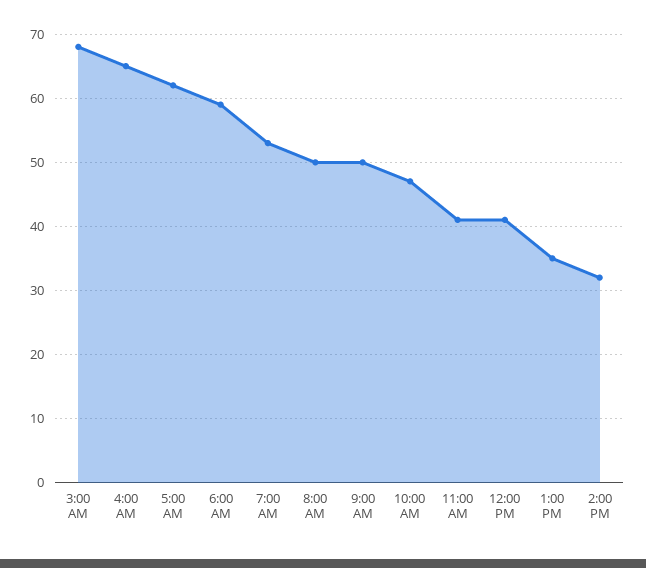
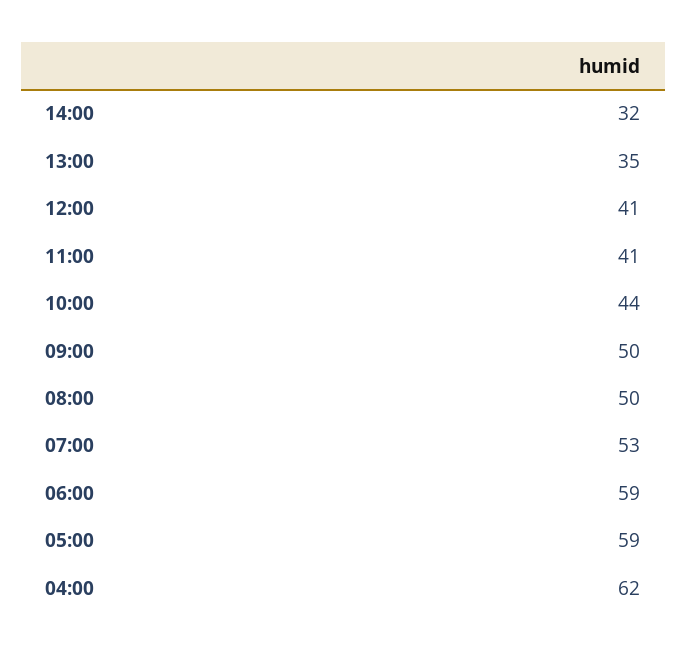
  {
-   "3:00 AM": 68,
-   "4:00 AM": 65,
+   "4:00 AM": 62,
-   "5:00 AM": 62,
+   "5:00 AM": 59,
    "6:00 AM": 59,
    "7:00 AM": 53,
    "8:00 AM": 50,
    "9:00 AM": 50,
-   "10:00 AM": 47,
+   "10:00 AM": 44,
    "11:00 AM": 41,
    "12:00 PM": 41,
    "1:00 PM": 35,
    "2:00 PM": 32
  }

